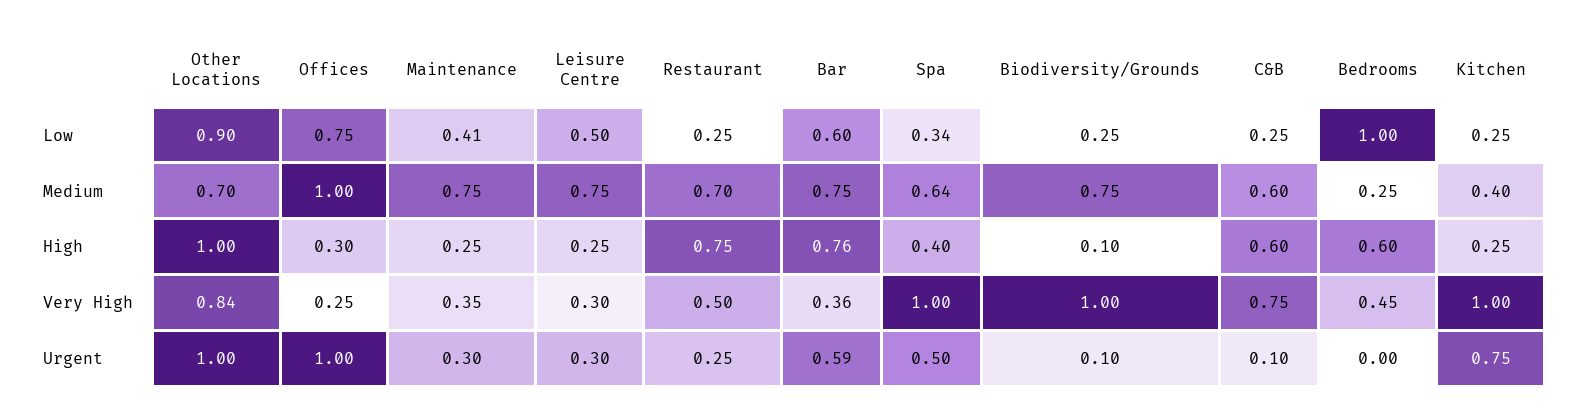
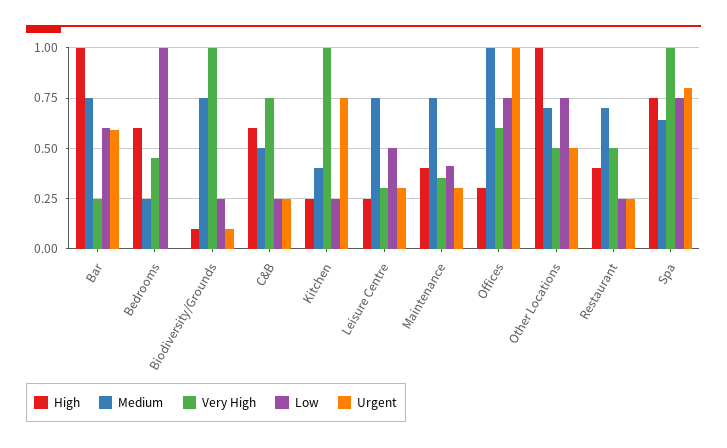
  {
    "Low": {
-     "Other Locations": 0.9,
+     "Other Locations": 0.75,
      "Offices": 0.75,
      "Maintenance": 0.41,
      "Leisure Centre": 0.5,
      "Restaurant": 0.25,
      "Bar": 0.6,
-     "Spa": 0.34,
+     "Spa": 0.75,
      "Biodiversity/Grounds": 0.25,
      "C&B": 0.25,
      "Bedrooms": 1,
      "Kitchen": 0.25
    },
    "Medium": {
      "Other Locations": 0.7,
      "Offices": 1,
      "Maintenance": 0.75,
      "Leisure Centre": 0.75,
      "Restaurant": 0.7,
      "Bar": 0.75,
      "Spa": 0.64,
      "Biodiversity/Grounds": 0.75,
-     "C&B": 0.6,
+     "C&B": 0.5,
      "Bedrooms": 0.25,
      "Kitchen": 0.4
    },
    "High": {
      "Other Locations": 1,
      "Offices": 0.3,
-     "Maintenance": 0.25,
+     "Maintenance": 0.4,
      "Leisure Centre": 0.25,
-     "Restaurant": 0.75,
+     "Restaurant": 0.4,
-     "Bar": 0.76,
+     "Bar": 1,
-     "Spa": 0.4,
+     "Spa": 0.75,
      "Biodiversity/Grounds": 0.1,
      "C&B": 0.6,
      "Bedrooms": 0.6,
      "Kitchen": 0.25
    },
    "Very High": {
-     "Other Locations": 0.84,
+     "Other Locations": 0.5,
-     "Offices": 0.25,
+     "Offices": 0.6,
      "Maintenance": 0.35,
      "Leisure Centre": 0.3,
      "Restaurant": 0.5,
-     "Bar": 0.36,
+     "Bar": 0.25,
      "Spa": 1,
      "Biodiversity/Grounds": 1,
      "C&B": 0.75,
      "Bedrooms": 0.45,
      "Kitchen": 1
    },
    "Urgent": {
-     "Other Locations": 1,
+     "Other Locations": 0.5,
      "Offices": 1,
      "Maintenance": 0.3,
      "Leisure Centre": 0.3,
      "Restaurant": 0.25,
      "Bar": 0.59,
-     "Spa": 0.5,
+     "Spa": 0.8,
      "Biodiversity/Grounds": 0.1,
-     "C&B": 0.1,
+     "C&B": 0.25,
      "Bedrooms": 0,
      "Kitchen": 0.75
    }
  }

